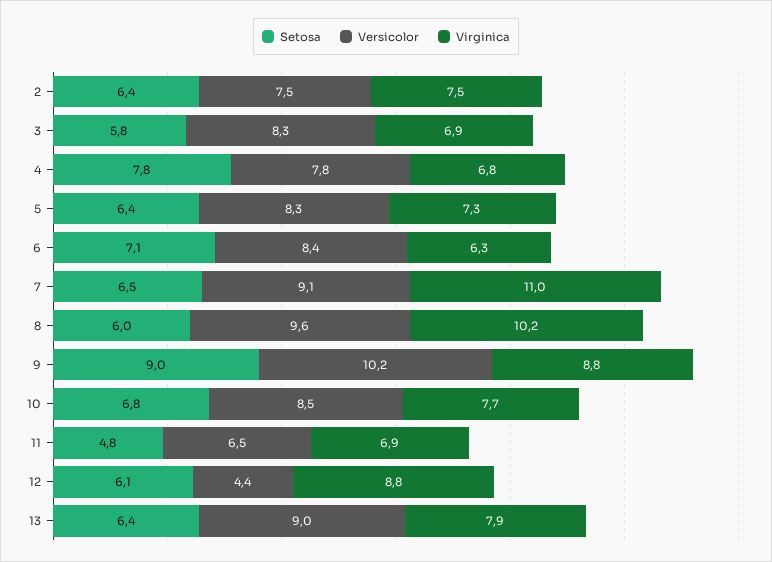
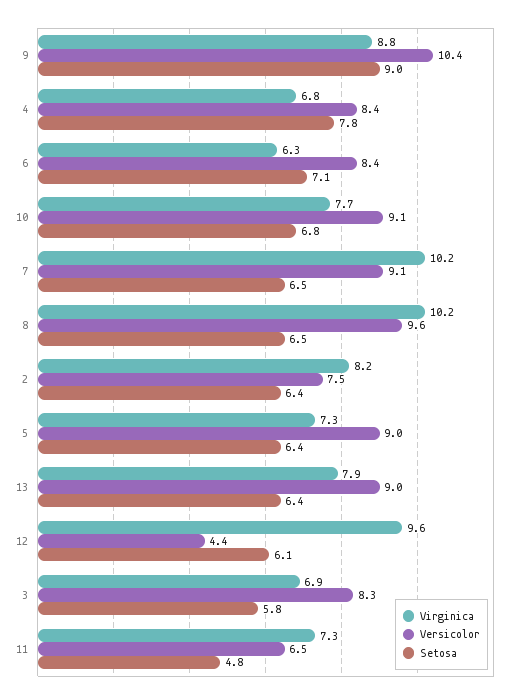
  {
    "Setosa": {
      "2": 6.4,
      "3": 5.8,
      "4": 7.8,
      "5": 6.4,
      "6": 7.1,
      "7": 6.5,
-     "8": 6,
+     "8": 6.5,
      "9": 9,
      "10": 6.8,
      "11": 4.8,
      "12": 6.1,
      "13": 6.4
    },
    "Versicolor": {
      "2": 7.5,
      "3": 8.3,
-     "4": 7.8,
+     "4": 8.4,
-     "5": 8.3,
+     "5": 9,
      "6": 8.4,
      "7": 9.1,
      "8": 9.6,
-     "9": 10.2,
+     "9": 10.4,
-     "10": 8.5,
+     "10": 9.1,
      "11": 6.5,
      "12": 4.4,
      "13": 9
    },
    "Virginica": {
-     "2": 7.5,
+     "2": 8.2,
      "3": 6.9,
      "4": 6.8,
      "5": 7.3,
      "6": 6.3,
-     "7": 11,
+     "7": 10.2,
      "8": 10.2,
      "9": 8.8,
      "10": 7.7,
-     "11": 6.9,
+     "11": 7.3,
-     "12": 8.8,
+     "12": 9.6,
      "13": 7.9
    }
  }

